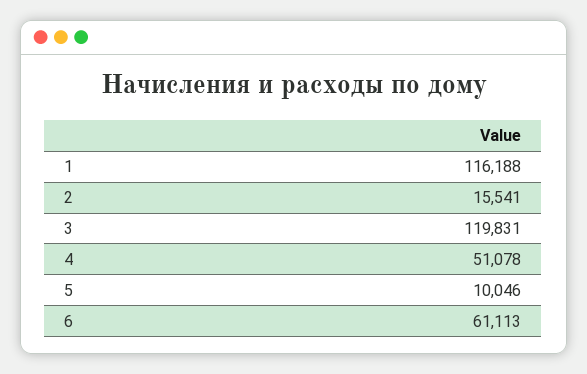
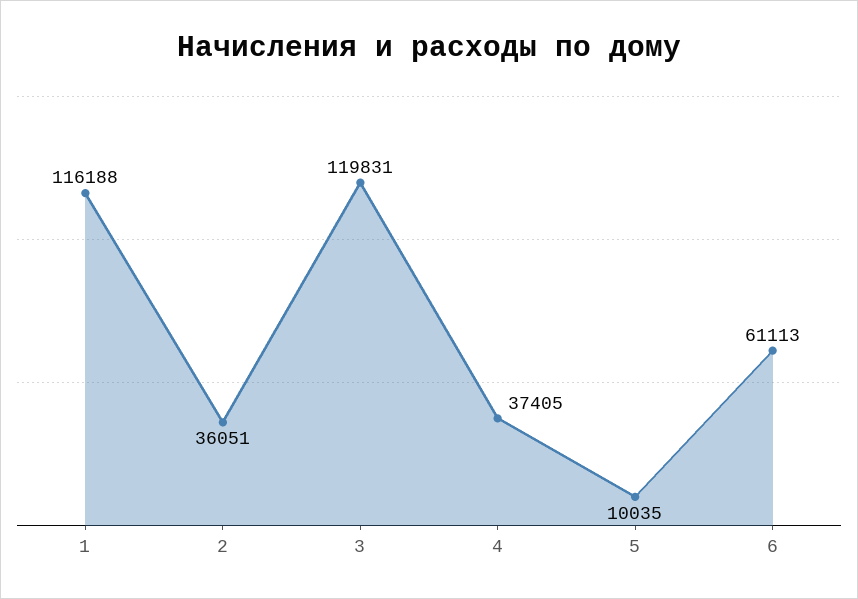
  {
    "1": 116188,
-   "2": 15541,
+   "2": 36051,
    "3": 119831,
-   "4": 51078,
+   "4": 37405,
-   "5": 10046,
+   "5": 10035,
    "6": 61113
  }

